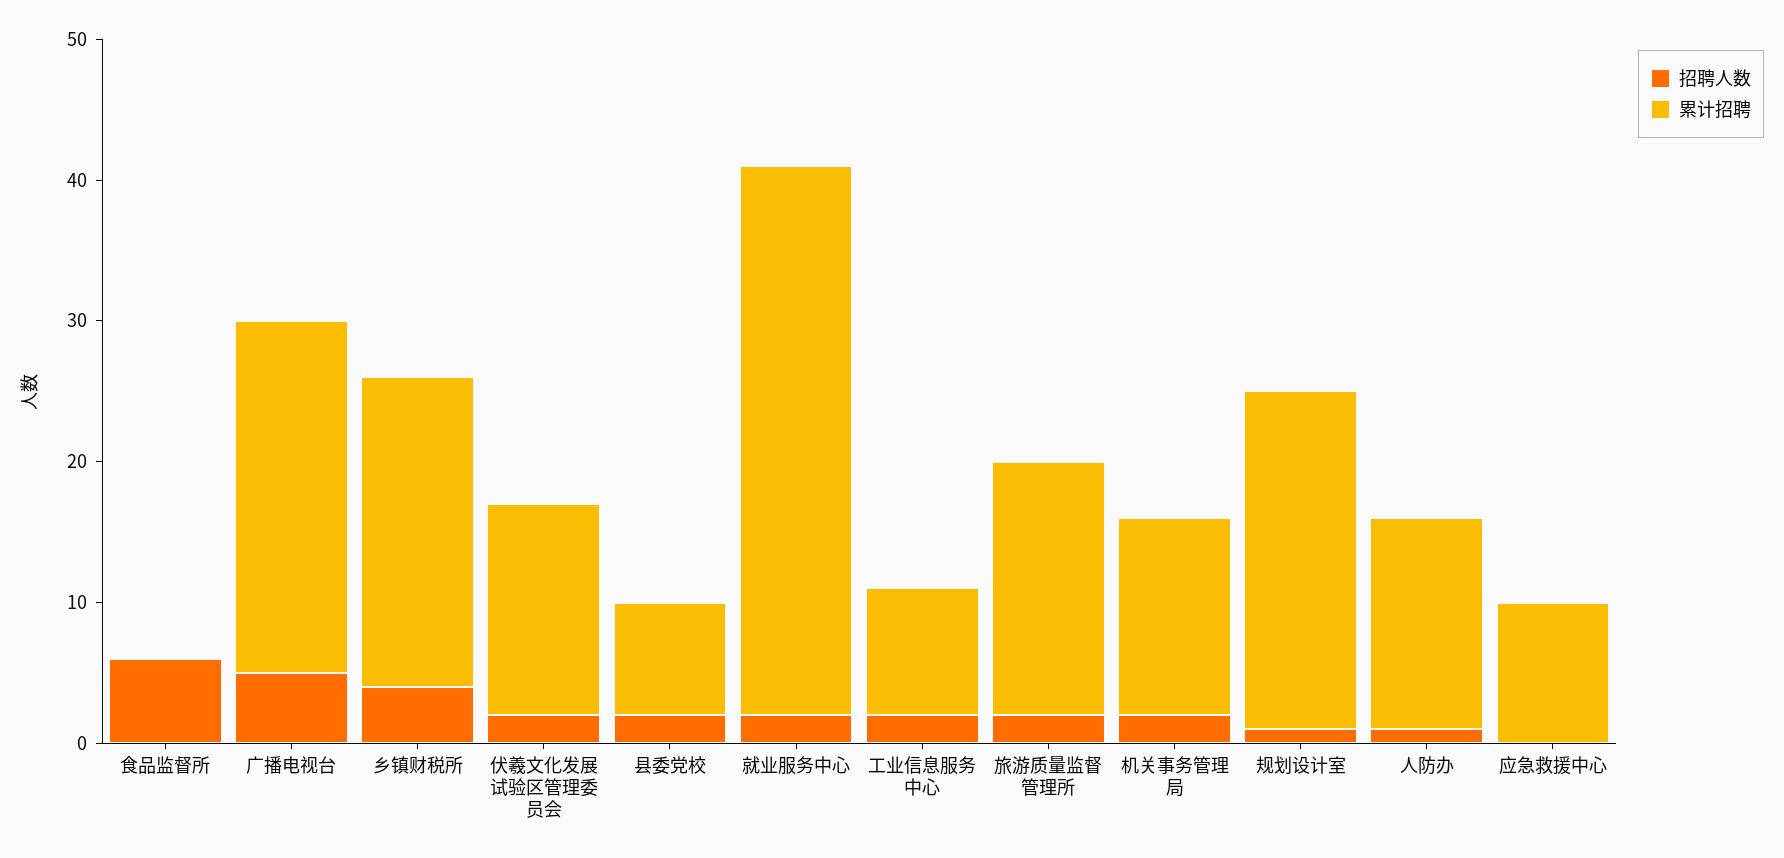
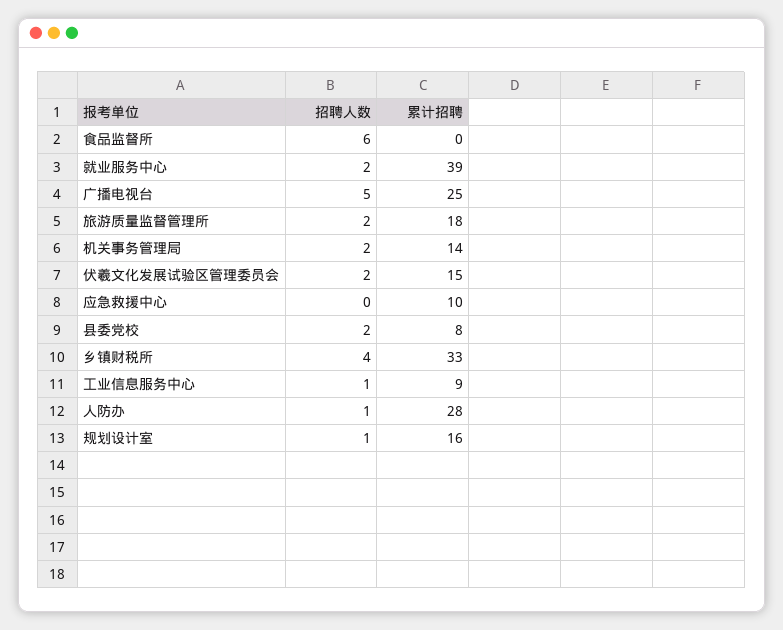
  {
    "招聘人数": {
      "食品监督所": 6,
      "广播电视台": 5,
      "乡镇财税所": 4,
      "伏羲文化发展试验区管理委员会": 2,
      "县委党校": 2,
      "就业服务中心": 2,
-     "工业信息服务中心": 2,
+     "工业信息服务中心": 1,
      "旅游质量监督管理所": 2,
      "机关事务管理局": 2,
      "规划设计室": 1,
      "人防办": 1,
      "应急救援中心": 0
    },
    "累计招聘": {
      "食品监督所": 0,
      "广播电视台": 25,
-     "乡镇财税所": 22,
+     "乡镇财税所": 33,
      "伏羲文化发展试验区管理委员会": 15,
      "县委党校": 8,
      "就业服务中心": 39,
      "工业信息服务中心": 9,
      "旅游质量监督管理所": 18,
      "机关事务管理局": 14,
-     "规划设计室": 24,
+     "规划设计室": 16,
-     "人防办": 15,
+     "人防办": 28,
      "应急救援中心": 10
    }
  }

